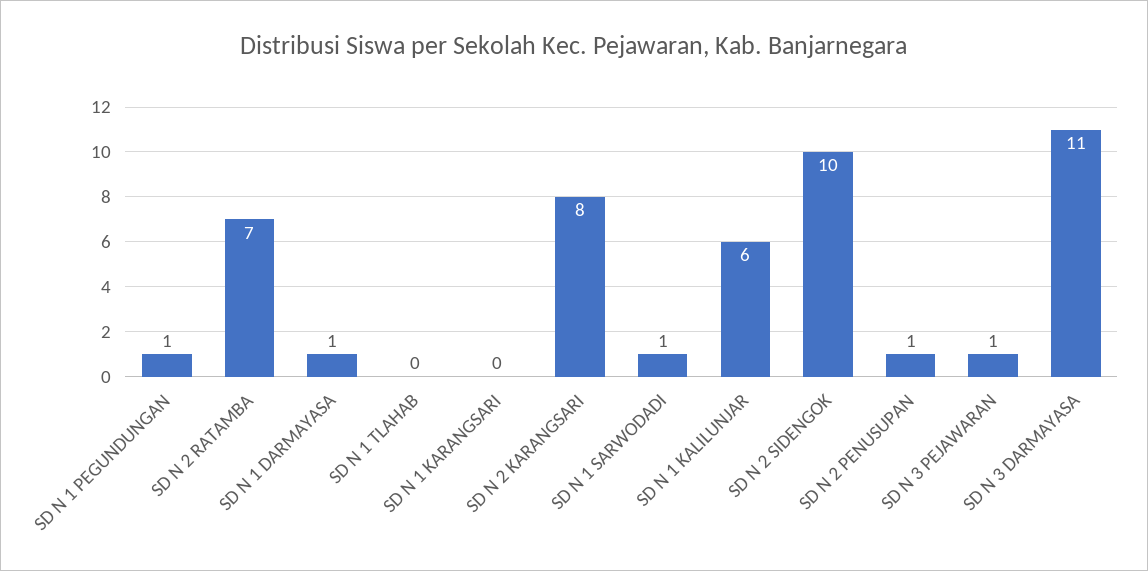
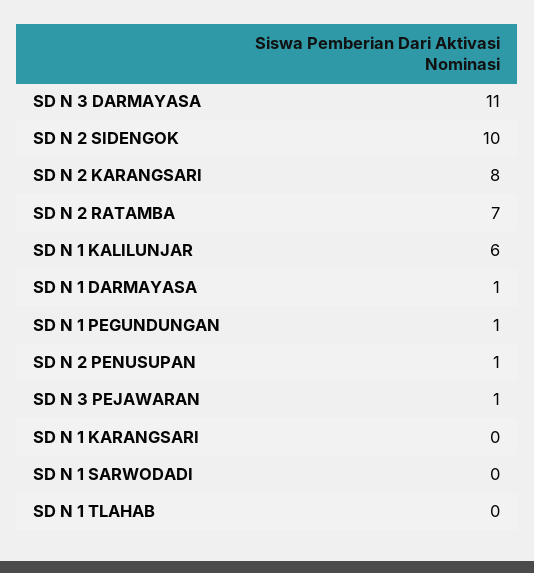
  {
    "SD N 1 PEGUNDUNGAN": 1,
    "SD N 2 RATAMBA": 7,
    "SD N 1 DARMAYASA": 1,
    "SD N 1 TLAHAB": 0,
    "SD N 1 KARANGSARI": 0,
    "SD N 2 KARANGSARI": 8,
-   "SD N 1 SARWODADI": 1,
+   "SD N 1 SARWODADI": 0,
    "SD N 1 KALILUNJAR": 6,
    "SD N 2 SIDENGOK": 10,
    "SD N 2 PENUSUPAN": 1,
    "SD N 3 PEJAWARAN": 1,
    "SD N 3 DARMAYASA": 11
  }

